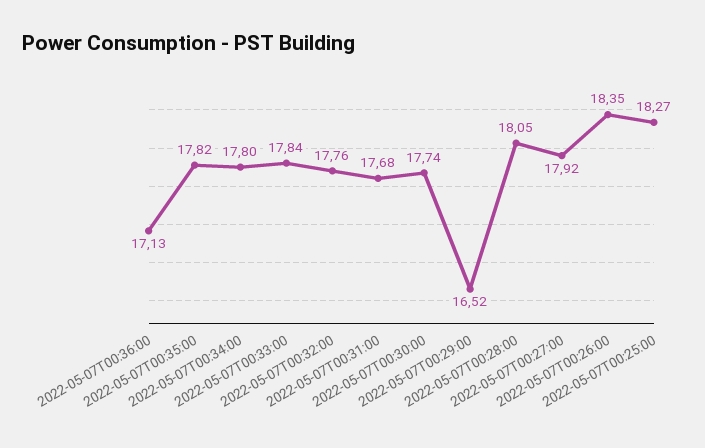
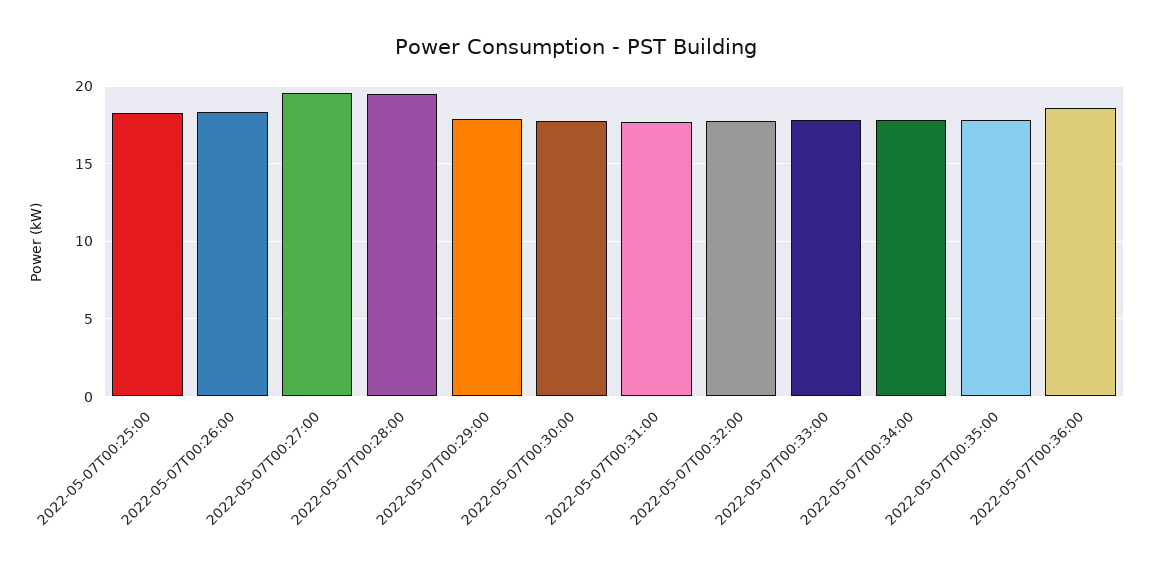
  {
-   "2022-05-07T00:36:00": 17.13,
+   "2022-05-07T00:36:00": 18.5,
    "2022-05-07T00:35:00": 17.82,
    "2022-05-07T00:34:00": 17.8,
    "2022-05-07T00:33:00": 17.84,
    "2022-05-07T00:32:00": 17.76,
    "2022-05-07T00:31:00": 17.68,
    "2022-05-07T00:30:00": 17.74,
-   "2022-05-07T00:29:00": 16.52,
+   "2022-05-07T00:29:00": 18,
-   "2022-05-07T00:28:00": 18.05,
+   "2022-05-07T00:28:00": 19.5,
-   "2022-05-07T00:27:00": 17.92,
+   "2022-05-07T00:27:00": 19.5,
    "2022-05-07T00:26:00": 18.35,
    "2022-05-07T00:25:00": 18.27
  }

